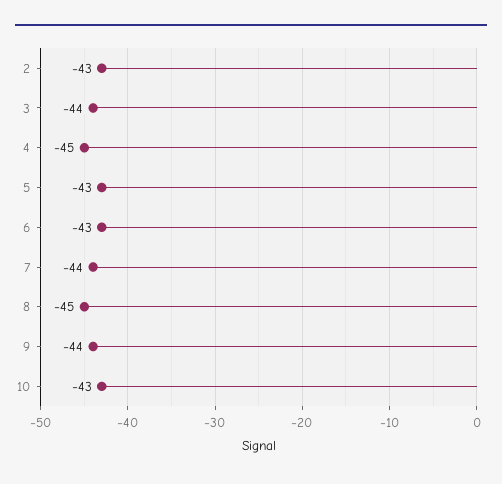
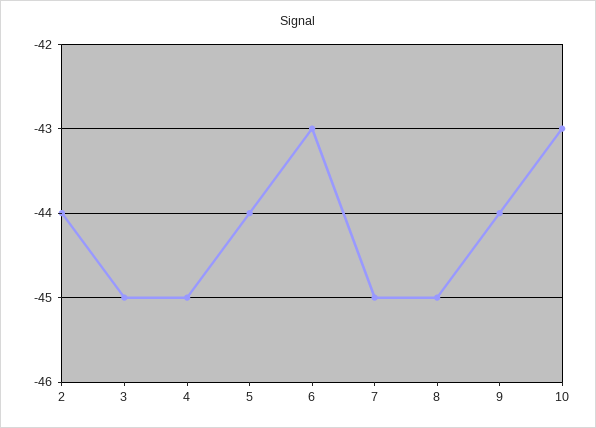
  {
-   "2": -43,
+   "2": -44,
-   "3": -44,
+   "3": -45,
    "4": -45,
-   "5": -43,
+   "5": -44,
    "6": -43,
-   "7": -44,
+   "7": -45,
    "8": -45,
    "9": -44,
    "10": -43
  }

